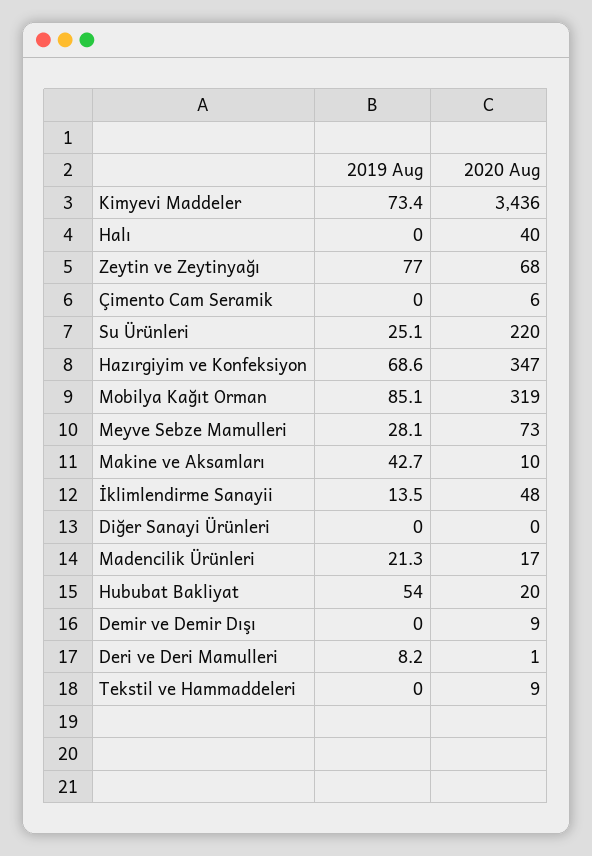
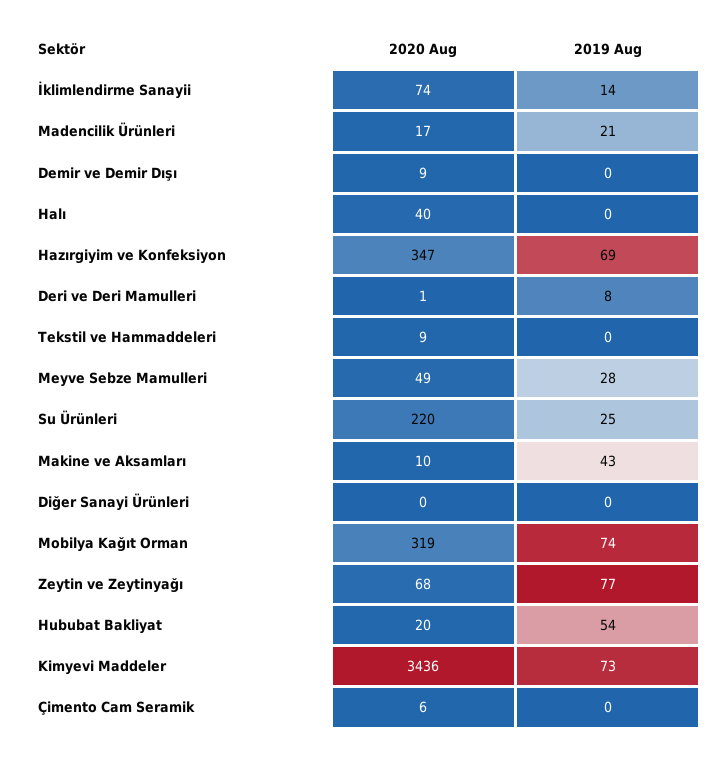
  {
    "2019 Aug": {
      "Kimyevi Maddeler": 73.4,
      "Halı": 0,
      "Zeytin ve Zeytinyağı": 77,
      "Çimento Cam Seramik": 0,
      "Su Ürünleri": 25.1,
      "Hazırgiyim ve Konfeksiyon": 68.6,
-     "Mobilya Kağıt Orman": 85.1,
+     "Mobilya Kağıt Orman": 74,
      "Meyve Sebze Mamulleri": 28.1,
      "Makine ve Aksamları": 42.7,
      "İklimlendirme Sanayii": 13.5,
      "Diğer Sanayi Ürünleri": 0,
      "Madencilik Ürünleri": 21.3,
      "Hububat Bakliyat": 54,
      "Demir ve Demir Dışı": 0,
      "Deri ve Deri Mamulleri": 8.2,
      "Tekstil ve Hammaddeleri": 0
    },
    "2020 Aug": {
      "Kimyevi Maddeler": 3436,
      "Halı": 40,
      "Zeytin ve Zeytinyağı": 68,
      "Çimento Cam Seramik": 6,
      "Su Ürünleri": 220,
      "Hazırgiyim ve Konfeksiyon": 347,
      "Mobilya Kağıt Orman": 319,
-     "Meyve Sebze Mamulleri": 73,
+     "Meyve Sebze Mamulleri": 49,
      "Makine ve Aksamları": 10,
-     "İklimlendirme Sanayii": 48,
+     "İklimlendirme Sanayii": 74,
      "Diğer Sanayi Ürünleri": 0,
      "Madencilik Ürünleri": 17,
      "Hububat Bakliyat": 20,
      "Demir ve Demir Dışı": 9,
      "Deri ve Deri Mamulleri": 1,
      "Tekstil ve Hammaddeleri": 9
    }
  }

